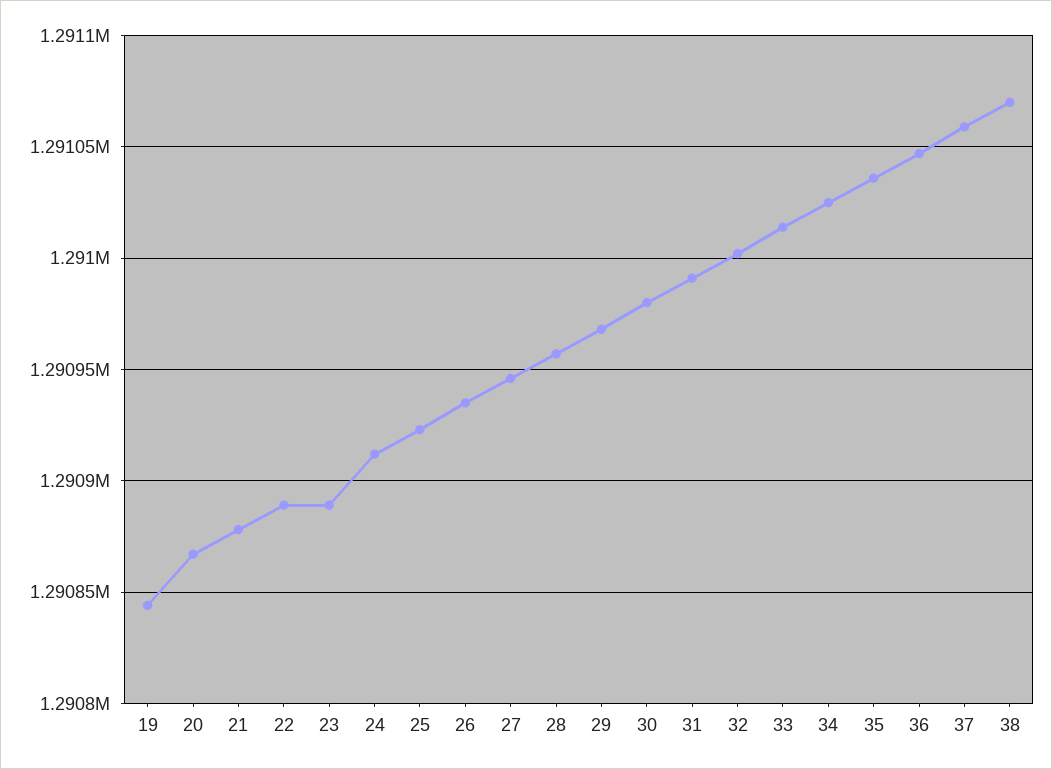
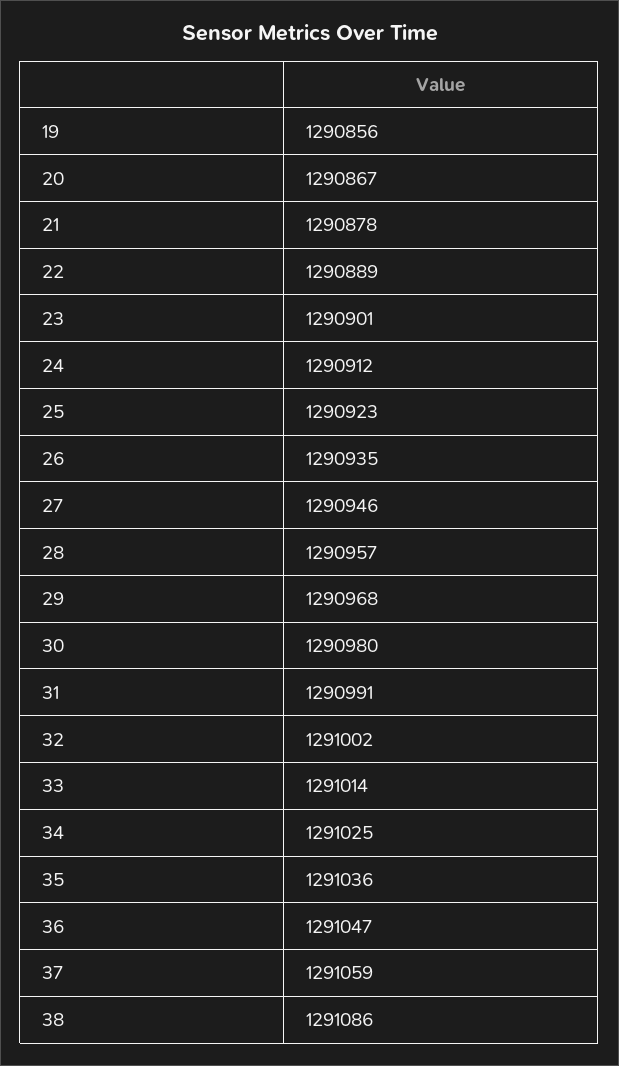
  {
-   "19": 1290845,
+   "19": 1290856,
    "20": 1290867,
    "21": 1290878,
    "22": 1290889,
-   "23": 1290890,
+   "23": 1290901,
    "24": 1290912,
    "25": 1290923,
    "26": 1290935,
    "27": 1290946,
    "28": 1290957,
    "29": 1290968,
    "30": 1290980,
    "31": 1290991,
    "32": 1291002,
    "33": 1291014,
    "34": 1291025,
    "35": 1291036,
    "36": 1291047,
    "37": 1291059,
-   "38": 1291070
+   "38": 1291086
  }

